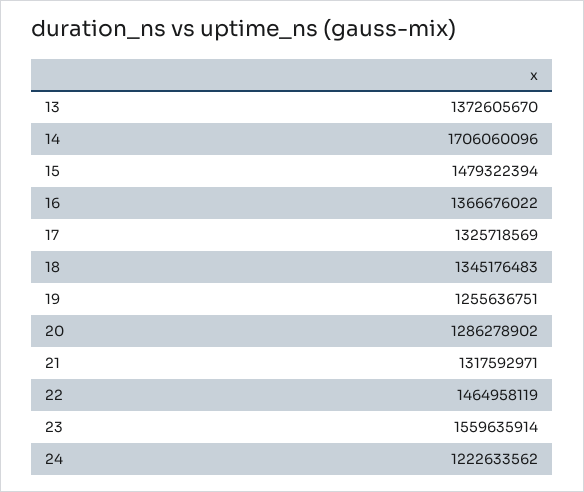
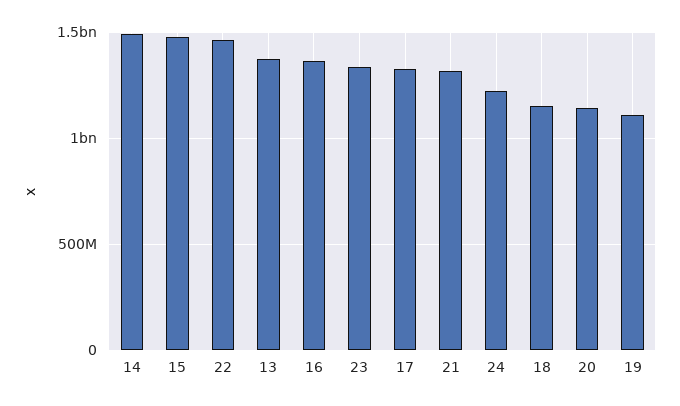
  {
    "13": 1372605670,
-   "14": 1706060096,
+   "14": 1500000000,
    "15": 1479322394,
    "16": 1366676022,
    "17": 1325718569,
-   "18": 1345176483,
+   "18": 1150000000,
-   "19": 1255636751,
+   "19": 1100000000,
-   "20": 1286278902,
+   "20": 1150000000,
    "21": 1317592971,
    "22": 1464958119,
-   "23": 1559635914,
+   "23": 1350000000,
    "24": 1222633562
  }

